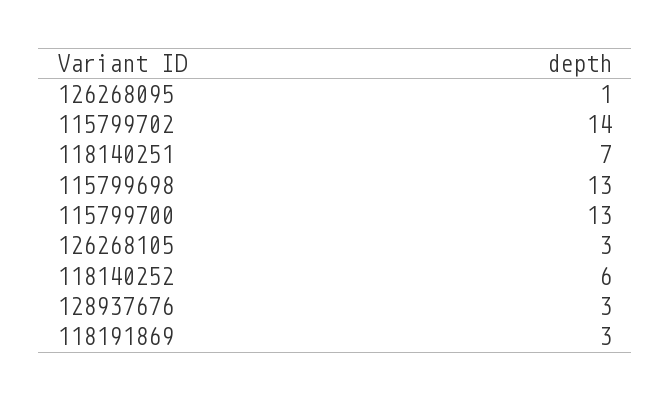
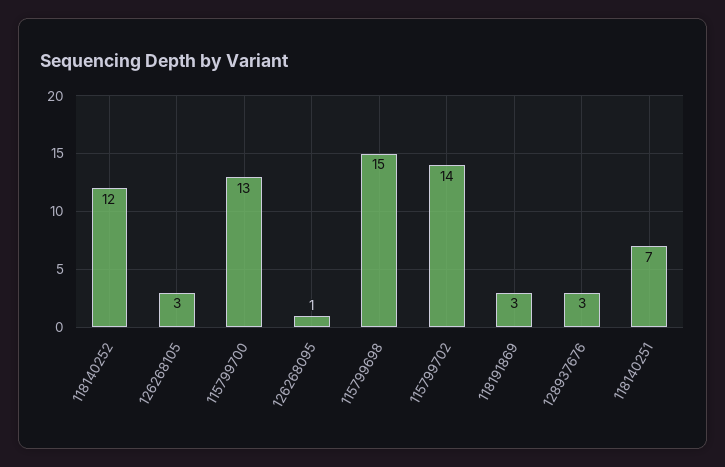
  {
    "126268095": 1,
    "115799702": 14,
    "118140251": 7,
-   "115799698": 13,
+   "115799698": 15,
    "115799700": 13,
    "126268105": 3,
-   "118140252": 6,
+   "118140252": 12,
    "128937676": 3,
    "118191869": 3
  }

